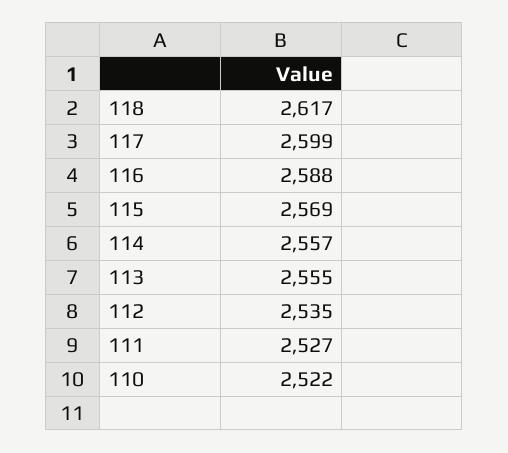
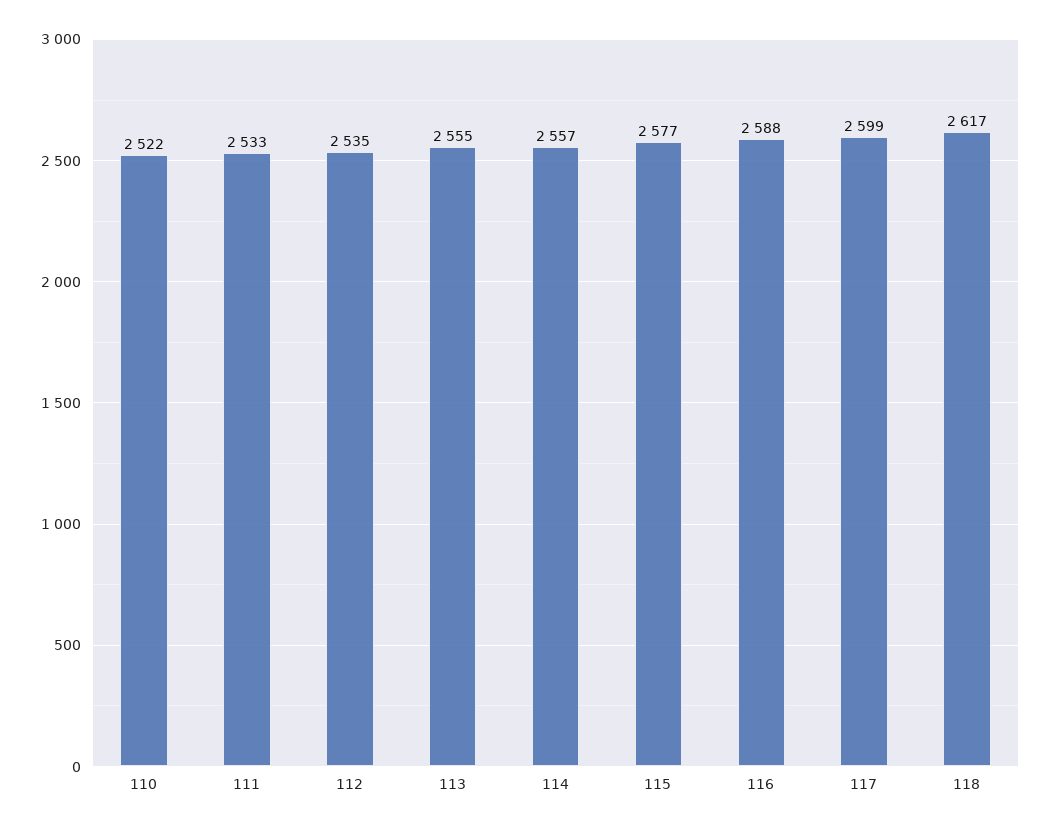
  {
    "118": 2617,
    "117": 2599,
    "116": 2588,
-   "115": 2569,
+   "115": 2577,
    "114": 2557,
    "113": 2555,
    "112": 2535,
-   "111": 2527,
+   "111": 2533,
    "110": 2522
  }

